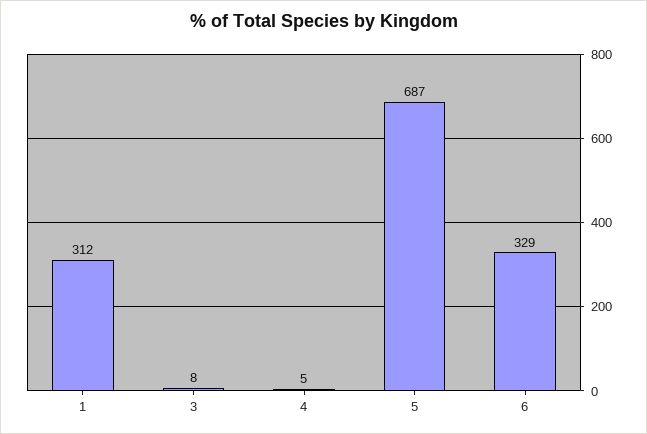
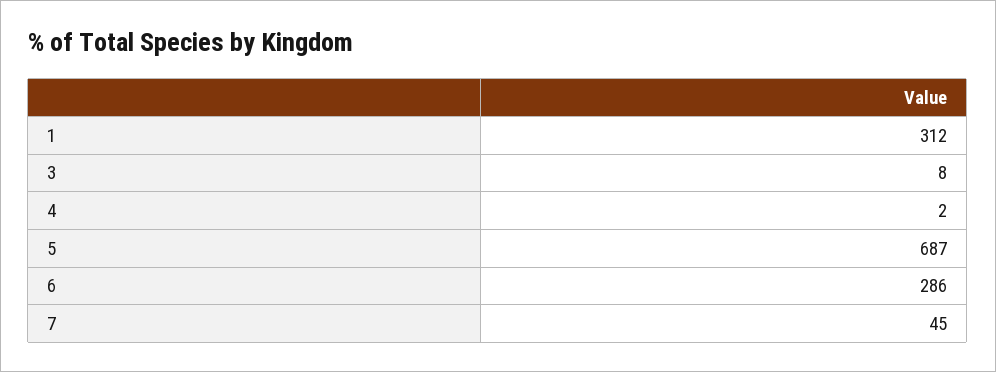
  {
    "1": 312,
    "3": 8,
-   "4": 5,
+   "4": 2,
    "5": 687,
-   "6": 329
+   "6": 286,
+   "7": 45
  }

